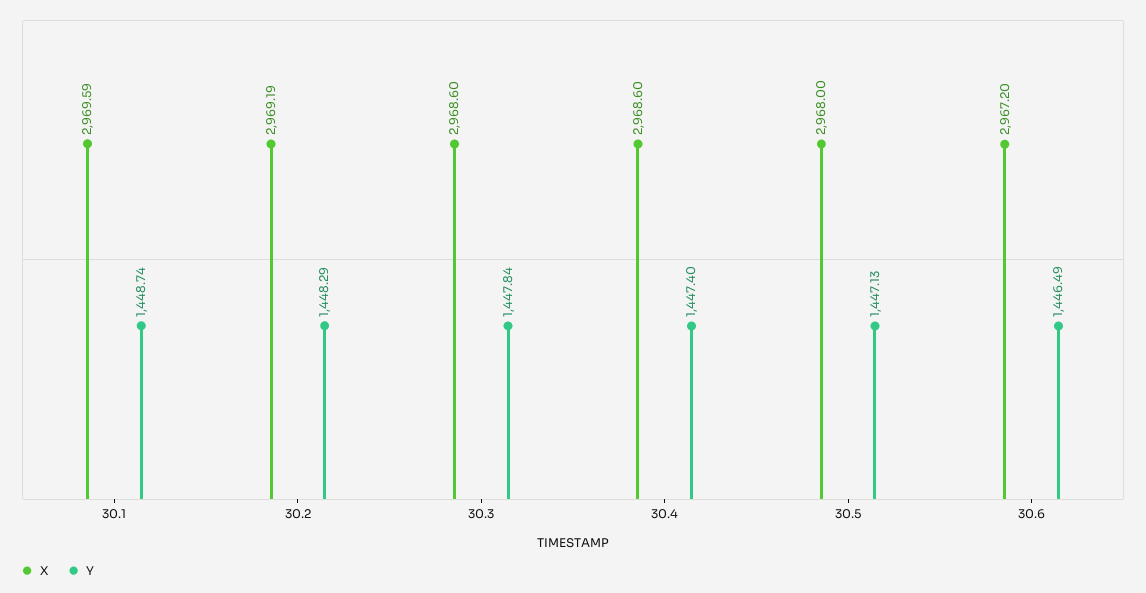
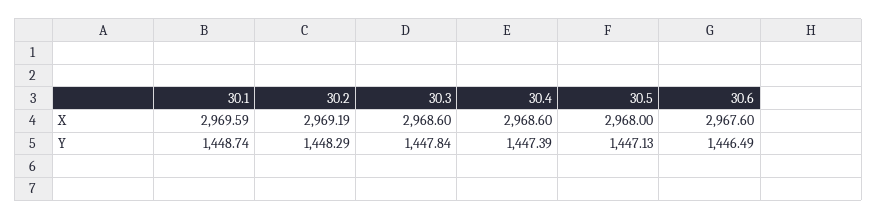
  {
    "X": {
      "30.1": 2969.59,
      "30.2": 2969.19,
      "30.3": 2968.6,
      "30.4": 2968.6,
      "30.5": 2968,
-     "30.6": 2967.2
+     "30.6": 2967.6
    },
    "Y": {
      "30.1": 1448.74,
      "30.2": 1448.29,
      "30.3": 1447.84,
-     "30.4": 1447.4,
+     "30.4": 1447.39,
      "30.5": 1447.13,
      "30.6": 1446.49
    }
  }

